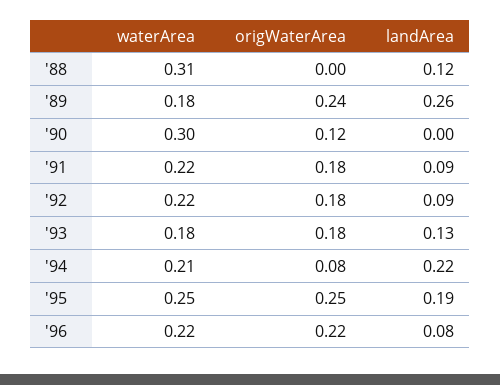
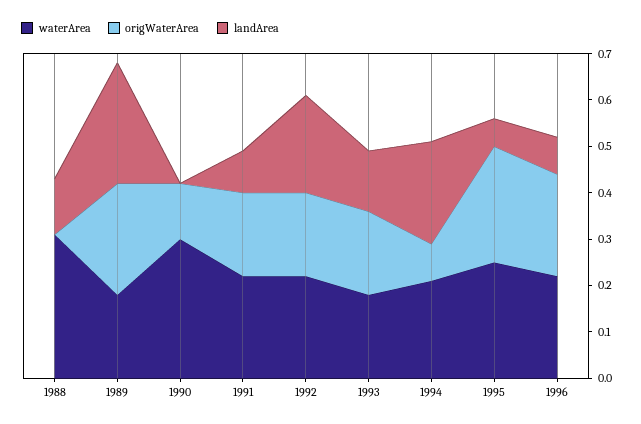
  {
    "waterArea": {
      "'88": 0.31,
      "'89": 0.18,
      "'90": 0.3,
      "'91": 0.22,
      "'92": 0.22,
      "'93": 0.18,
      "'94": 0.21,
      "'95": 0.25,
      "'96": 0.22
    },
    "origWaterArea": {
      "'88": 0,
      "'89": 0.24,
      "'90": 0.12,
      "'91": 0.18,
      "'92": 0.18,
      "'93": 0.18,
      "'94": 0.08,
      "'95": 0.25,
      "'96": 0.22
    },
    "landArea": {
      "'88": 0.12,
      "'89": 0.26,
      "'90": 0,
      "'91": 0.09,
-     "'92": 0.09,
+     "'92": 0.2,
      "'93": 0.13,
      "'94": 0.22,
-     "'95": 0.19,
+     "'95": 0.05,
      "'96": 0.08
    }
  }

